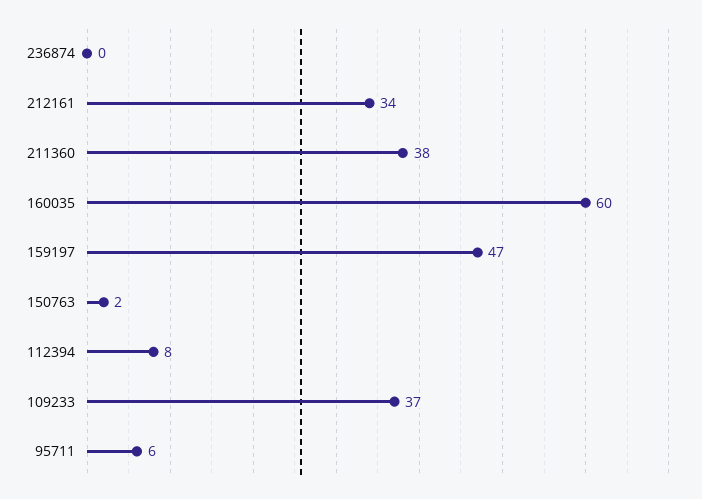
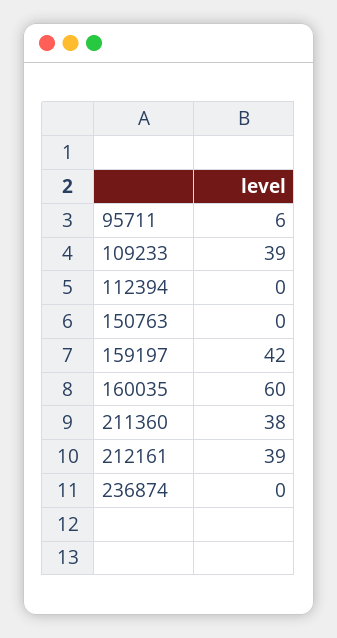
  {
    "236874": 0,
-   "212161": 34,
+   "212161": 39,
    "211360": 38,
    "160035": 60,
-   "159197": 47,
+   "159197": 42,
-   "150763": 2,
+   "150763": 0,
-   "112394": 8,
+   "112394": 0,
-   "109233": 37,
+   "109233": 39,
    "95711": 6
  }

